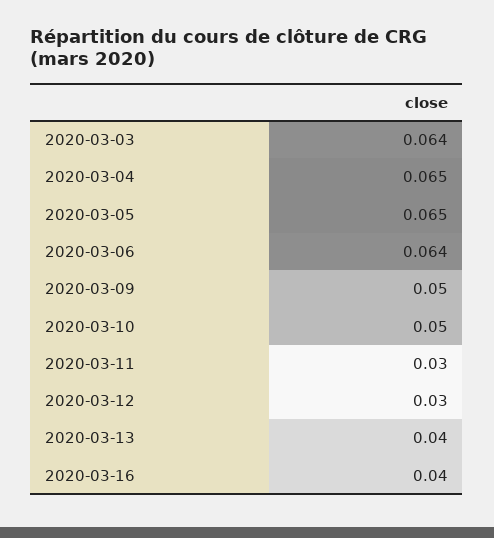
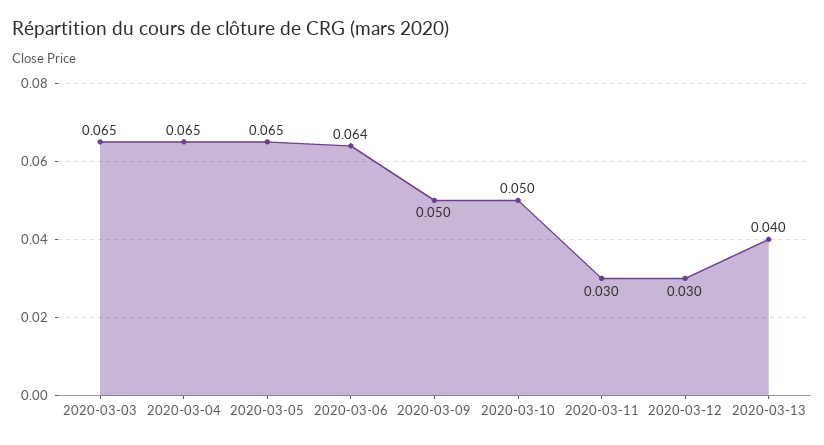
  {
-   "2020-03-03": 0.064,
+   "2020-03-03": 0.065,
    "2020-03-04": 0.065,
    "2020-03-05": 0.065,
    "2020-03-06": 0.064,
    "2020-03-09": 0.05,
    "2020-03-10": 0.05,
    "2020-03-11": 0.03,
    "2020-03-12": 0.03,
-   "2020-03-13": 0.04,
+   "2020-03-13": 0.04
-   "2020-03-16": 0.04
  }

